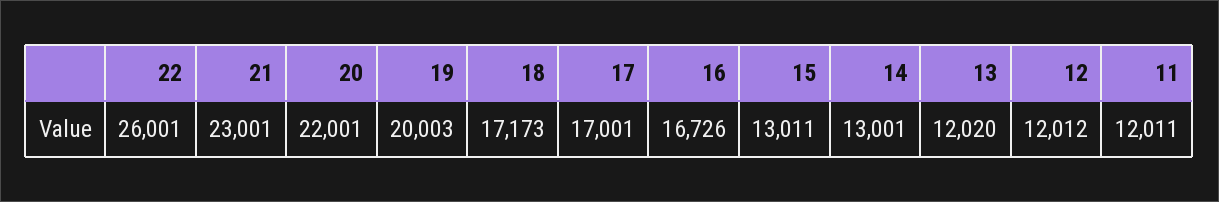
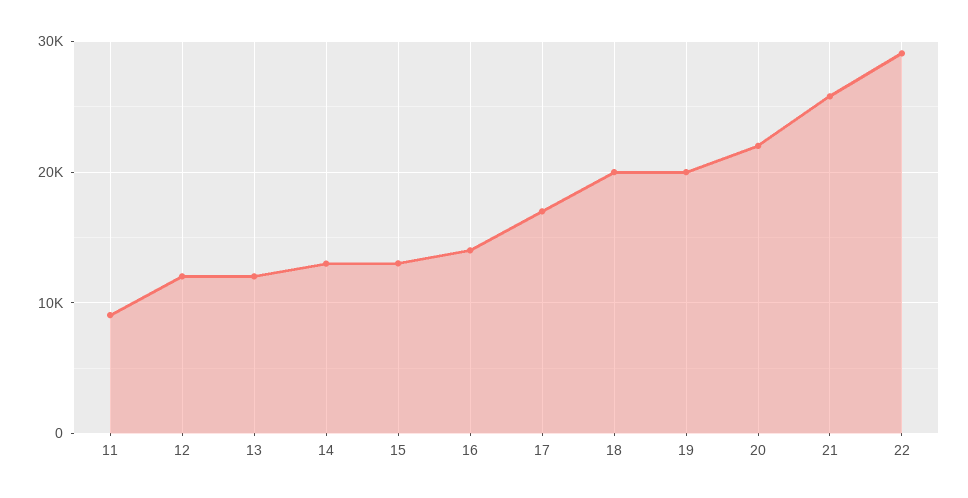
  {
-   "22": 26001,
+   "22": 29000,
-   "21": 23001,
+   "21": 26000,
    "20": 22001,
    "19": 20003,
-   "18": 17173,
+   "18": 20000,
    "17": 17001,
-   "16": 16726,
+   "16": 14000,
    "15": 13011,
    "14": 13001,
    "13": 12020,
    "12": 12012,
-   "11": 12011
+   "11": 9000
  }

